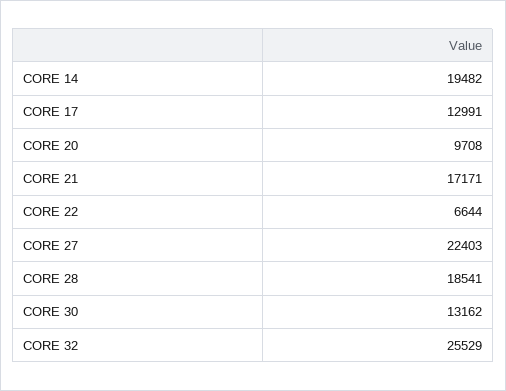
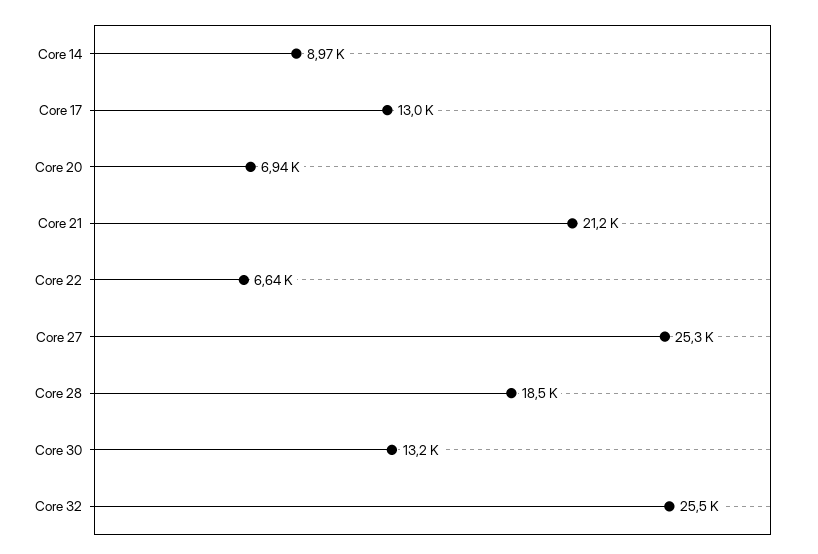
  {
-   "CORE 14": 19482,
+   "CORE 14": 8970,
    "CORE 17": 12991,
-   "CORE 20": 9708,
+   "CORE 20": 6940,
-   "CORE 21": 17171,
+   "CORE 21": 21200,
    "CORE 22": 6644,
-   "CORE 27": 22403,
+   "CORE 27": 25300,
    "CORE 28": 18541,
    "CORE 30": 13162,
    "CORE 32": 25529
  }

